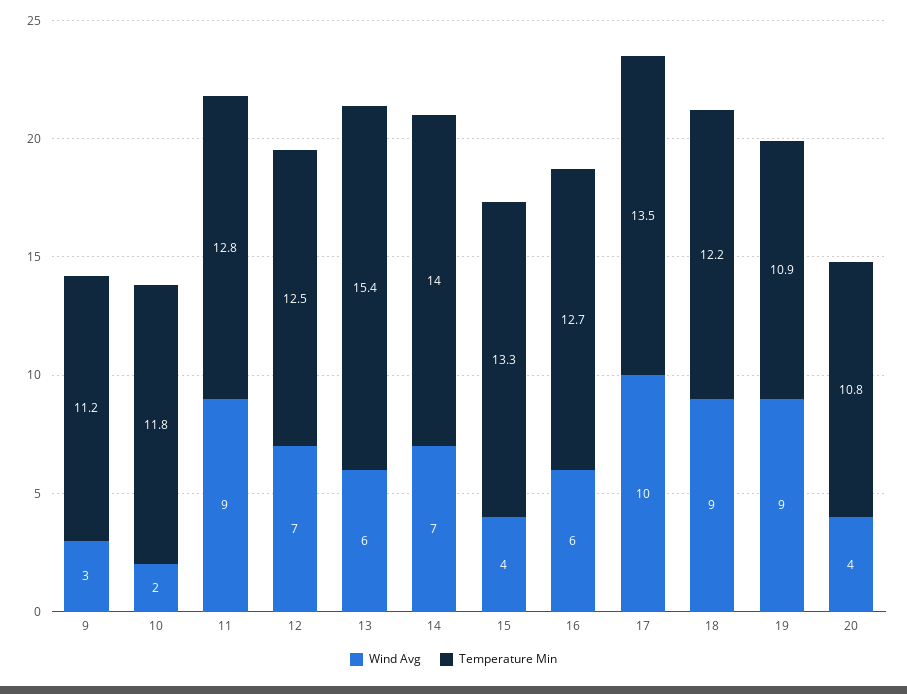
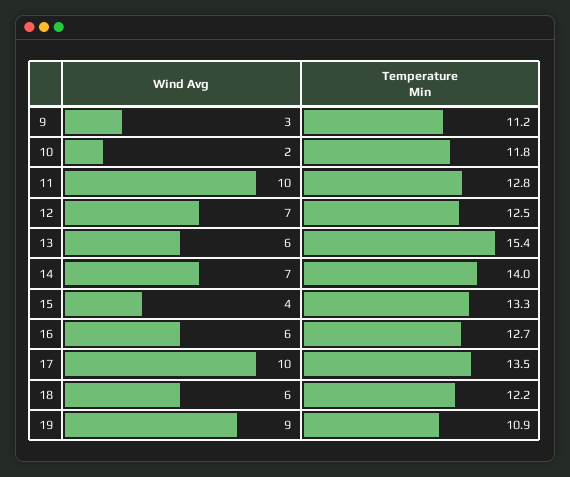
  {
    "Wind Avg": {
      "9": 3,
      "10": 2,
-     "11": 9,
+     "11": 10,
      "12": 7,
      "13": 6,
      "14": 7,
      "15": 4,
      "16": 6,
      "17": 10,
-     "18": 9,
+     "18": 6,
-     "19": 9,
+     "19": 9
-     "20": 4
    },
    "Temperature Min": {
      "9": 11.2,
      "10": 11.8,
      "11": 12.8,
      "12": 12.5,
      "13": 15.4,
      "14": 14,
      "15": 13.3,
      "16": 12.7,
      "17": 13.5,
      "18": 12.2,
-     "19": 10.9,
+     "19": 10.9
-     "20": 10.8
    }
  }

